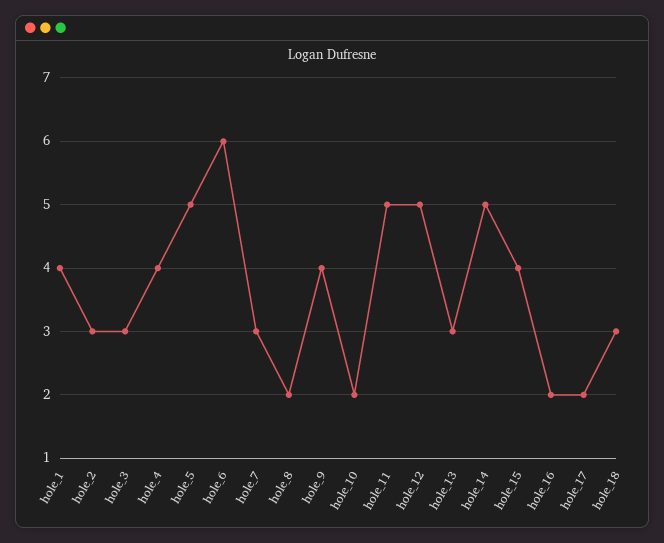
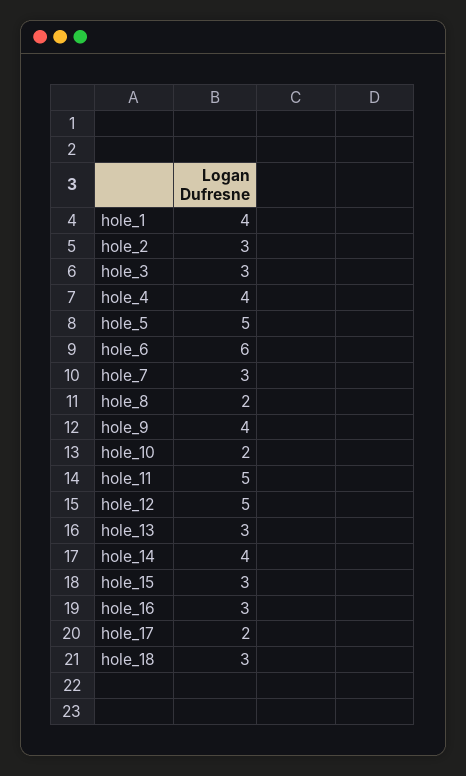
  {
    "hole_1": 4,
    "hole_2": 3,
    "hole_3": 3,
    "hole_4": 4,
    "hole_5": 5,
    "hole_6": 6,
    "hole_7": 3,
    "hole_8": 2,
    "hole_9": 4,
    "hole_10": 2,
    "hole_11": 5,
    "hole_12": 5,
    "hole_13": 3,
-   "hole_14": 5,
+   "hole_14": 4,
-   "hole_15": 4,
+   "hole_15": 3,
-   "hole_16": 2,
+   "hole_16": 3,
    "hole_17": 2,
    "hole_18": 3
  }

